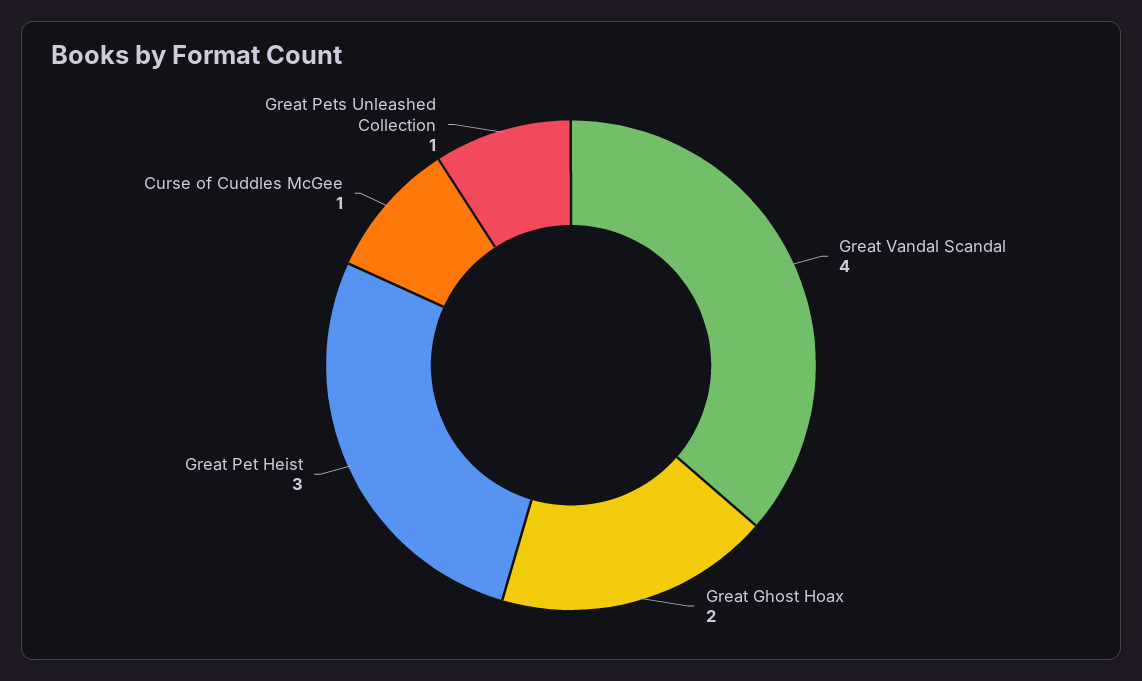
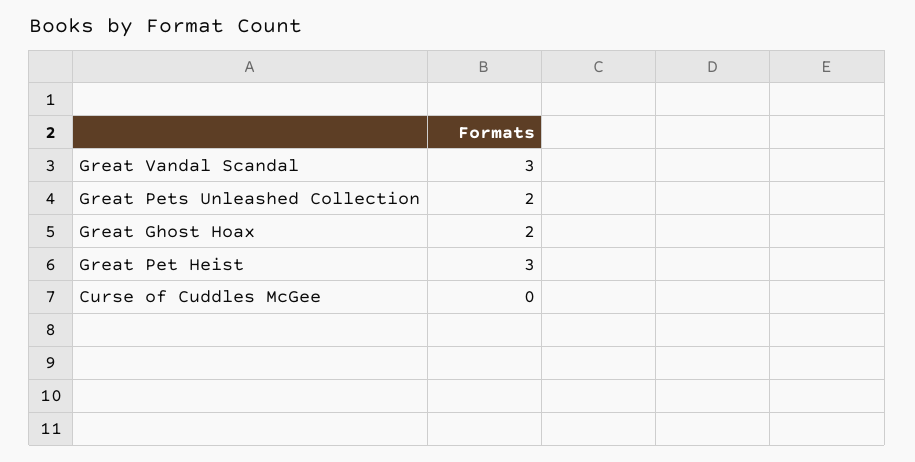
  {
-   "Great Vandal Scandal": 4,
+   "Great Vandal Scandal": 3,
    "Great Ghost Hoax": 2,
    "Great Pet Heist": 3,
-   "Curse of Cuddles McGee": 1,
+   "Curse of Cuddles McGee": 0,
-   "Great Pets Unleashed Collection": 1
+   "Great Pets Unleashed Collection": 2
  }

